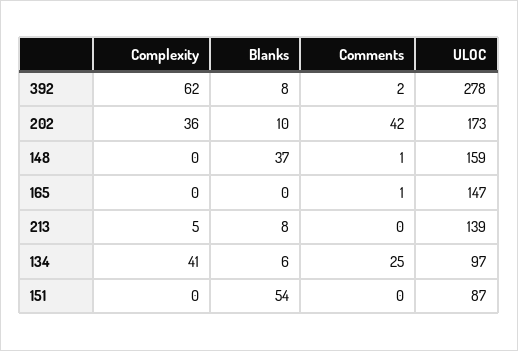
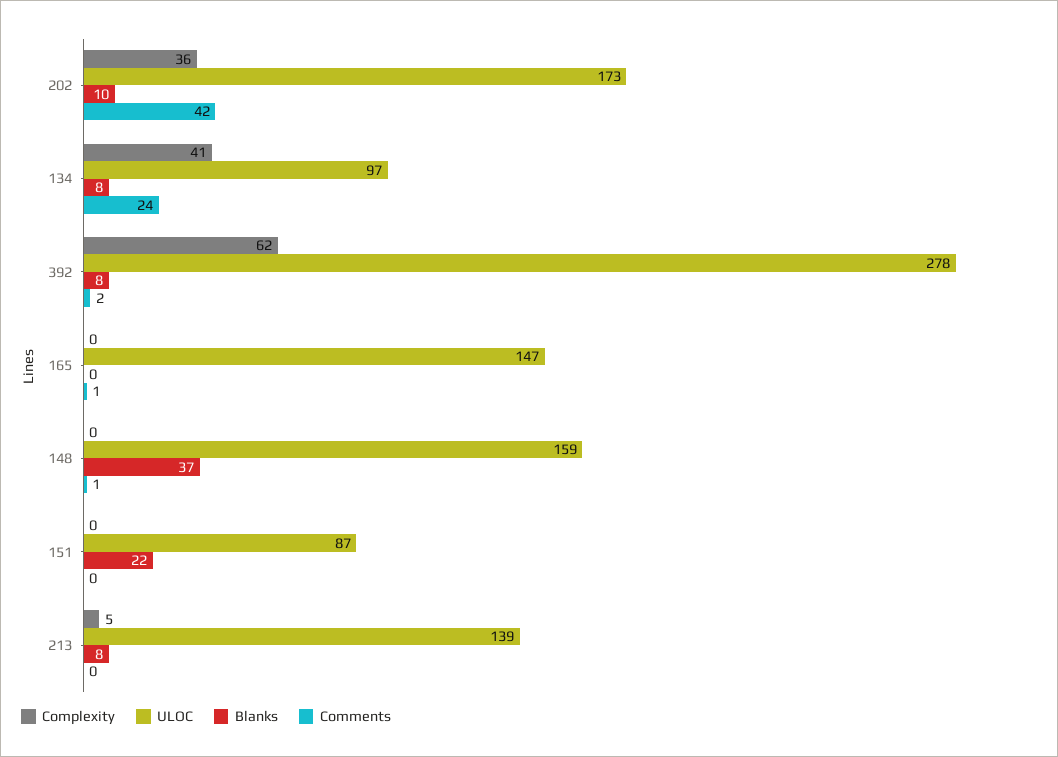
  {
    "Complexity": {
      "392": 62,
      "202": 36,
      "148": 0,
      "165": 0,
      "213": 5,
      "134": 41,
      "151": 0
    },
    "Blanks": {
      "392": 8,
      "202": 10,
      "148": 37,
      "165": 0,
      "213": 8,
-     "134": 6,
+     "134": 8,
-     "151": 54
+     "151": 22
    },
    "Comments": {
      "392": 2,
      "202": 42,
      "148": 1,
      "165": 1,
      "213": 0,
-     "134": 25,
+     "134": 24,
      "151": 0
    },
    "ULOC": {
      "392": 278,
      "202": 173,
      "148": 159,
      "165": 147,
      "213": 139,
      "134": 97,
      "151": 87
    }
  }

